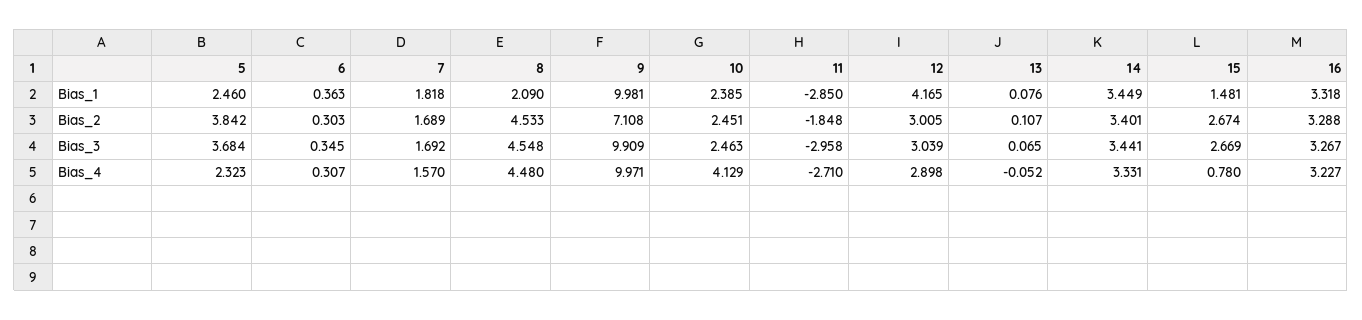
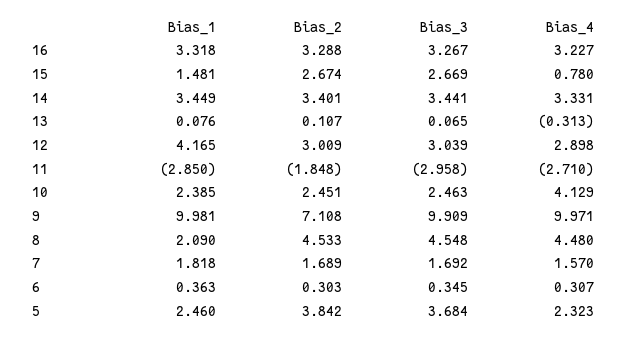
  {
    "5": {
      "Bias_1": 2.46,
      "Bias_2": 3.842,
      "Bias_3": 3.684,
      "Bias_4": 2.323
    },
    "6": {
      "Bias_1": 0.363,
      "Bias_2": 0.303,
      "Bias_3": 0.345,
      "Bias_4": 0.307
    },
    "7": {
      "Bias_1": 1.818,
      "Bias_2": 1.689,
      "Bias_3": 1.692,
      "Bias_4": 1.57
    },
    "8": {
      "Bias_1": 2.09,
      "Bias_2": 4.533,
      "Bias_3": 4.548,
      "Bias_4": 4.48
    },
    "9": {
      "Bias_1": 9.981,
      "Bias_2": 7.108,
      "Bias_3": 9.909,
      "Bias_4": 9.971
    },
    "10": {
      "Bias_1": 2.385,
      "Bias_2": 2.451,
      "Bias_3": 2.463,
      "Bias_4": 4.129
    },
    "11": {
      "Bias_1": -2.85,
      "Bias_2": -1.848,
      "Bias_3": -2.958,
      "Bias_4": -2.71
    },
    "12": {
      "Bias_1": 4.165,
-     "Bias_2": 3.005,
+     "Bias_2": 3.009,
      "Bias_3": 3.039,
      "Bias_4": 2.898
    },
    "13": {
      "Bias_1": 0.076,
      "Bias_2": 0.107,
      "Bias_3": 0.065,
-     "Bias_4": -0.052
+     "Bias_4": -0.313
    },
    "14": {
      "Bias_1": 3.449,
      "Bias_2": 3.401,
      "Bias_3": 3.441,
      "Bias_4": 3.331
    },
    "15": {
      "Bias_1": 1.481,
      "Bias_2": 2.674,
      "Bias_3": 2.669,
      "Bias_4": 0.78
    },
    "16": {
      "Bias_1": 3.318,
      "Bias_2": 3.288,
      "Bias_3": 3.267,
      "Bias_4": 3.227
    }
  }

